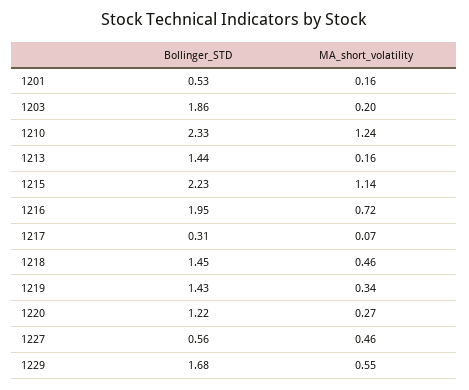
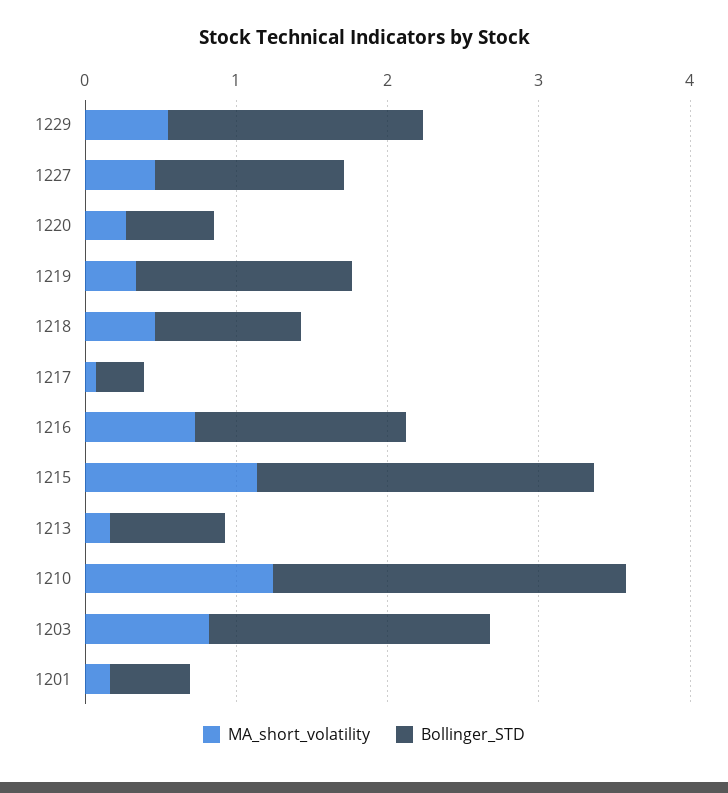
  {
    "Bollinger_STD": {
      "1201": 0.53,
      "1203": 1.86,
      "1210": 2.33,
-     "1213": 1.44,
+     "1213": 0.8,
      "1215": 2.23,
-     "1216": 1.95,
+     "1216": 1.4,
      "1217": 0.31,
-     "1218": 1.45,
+     "1218": 1,
      "1219": 1.43,
-     "1220": 1.22,
+     "1220": 0.6,
-     "1227": 0.56,
+     "1227": 1.2,
      "1229": 1.68
    },
    "MA_short_volatility": {
      "1201": 0.16,
-     "1203": 0.2,
+     "1203": 0.8,
      "1210": 1.24,
      "1213": 0.16,
      "1215": 1.14,
      "1216": 0.72,
      "1217": 0.07,
      "1218": 0.46,
      "1219": 0.34,
      "1220": 0.27,
      "1227": 0.46,
      "1229": 0.55
    }
  }

